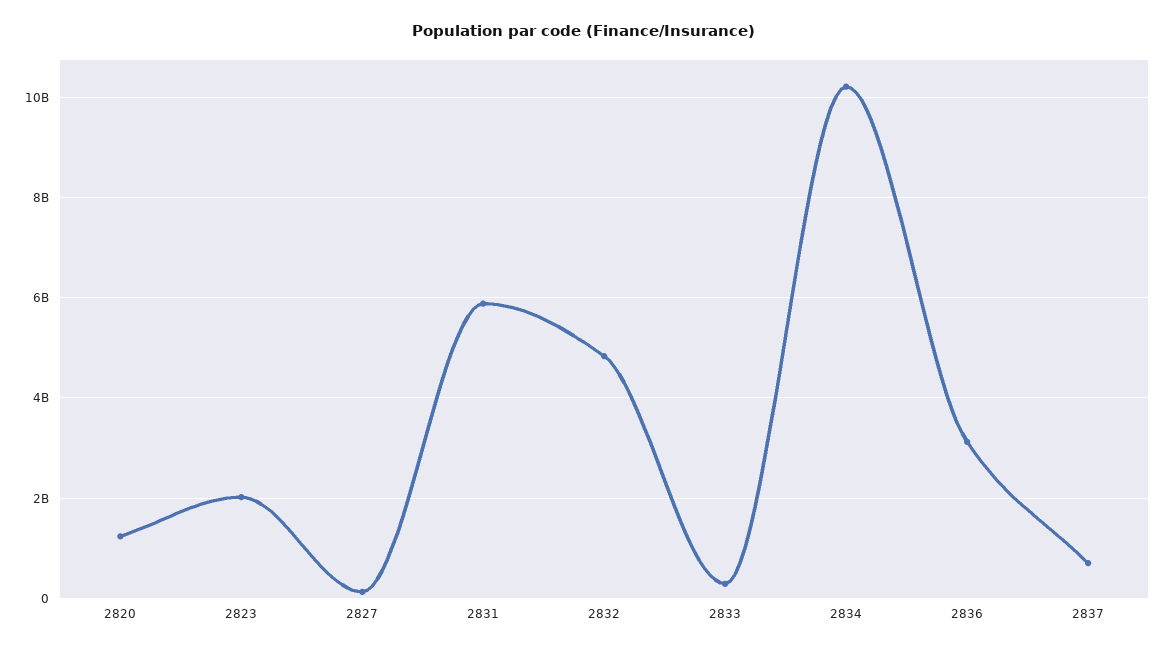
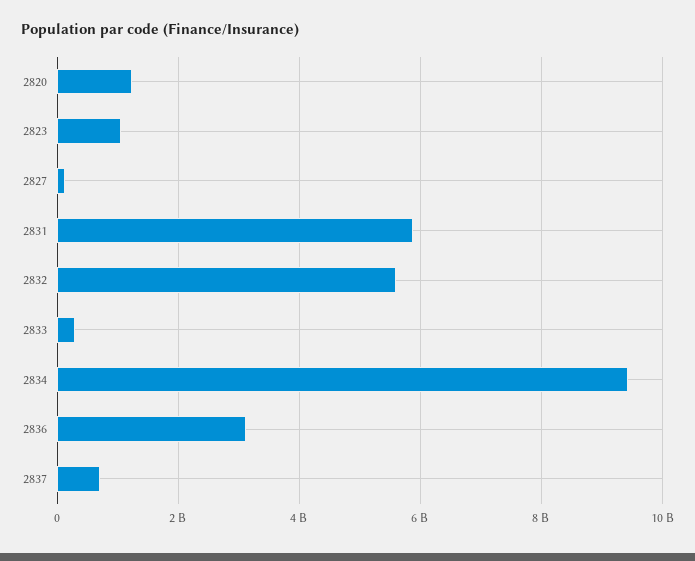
  {
    "2820": 1200000000,
-   "2823": 2000000000,
+   "2823": 1000000000,
    "2827": 200000000,
    "2831": 5800000000,
-   "2832": 4800000000,
+   "2832": 5600000000,
    "2833": 200000000,
-   "2834": 10200000000,
+   "2834": 9400000000,
    "2836": 3200000000,
    "2837": 800000000
  }

